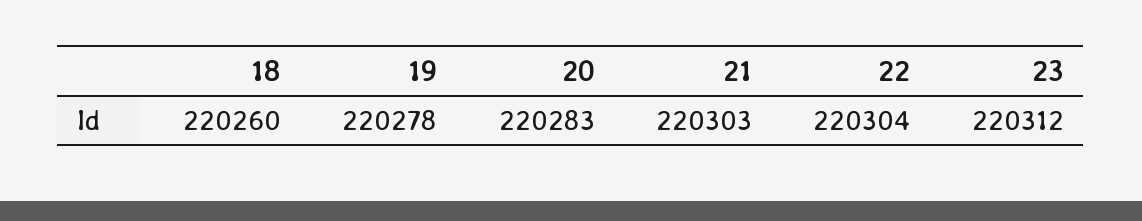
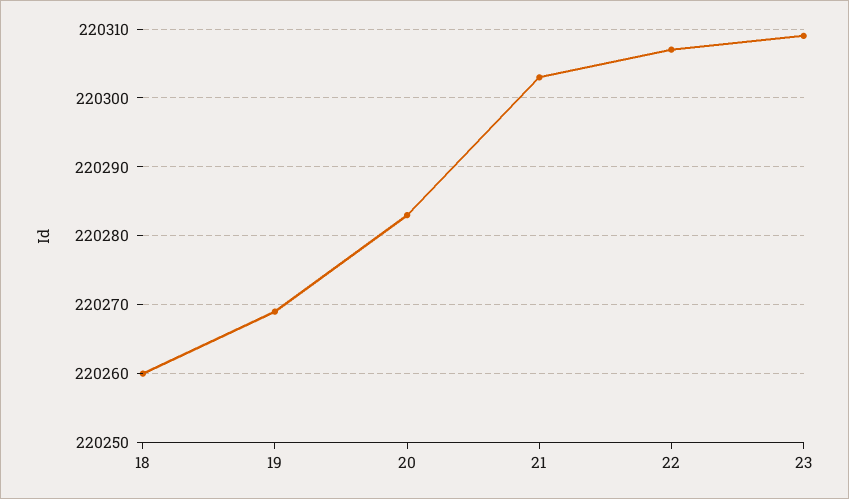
  {
    "18": 220260,
-   "19": 220278,
+   "19": 220269,
    "20": 220283,
    "21": 220303,
-   "22": 220304,
+   "22": 220307,
-   "23": 220312
+   "23": 220309
  }

